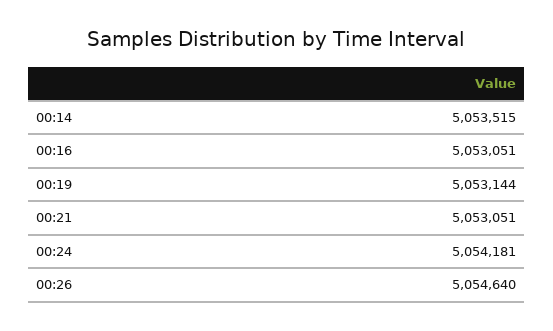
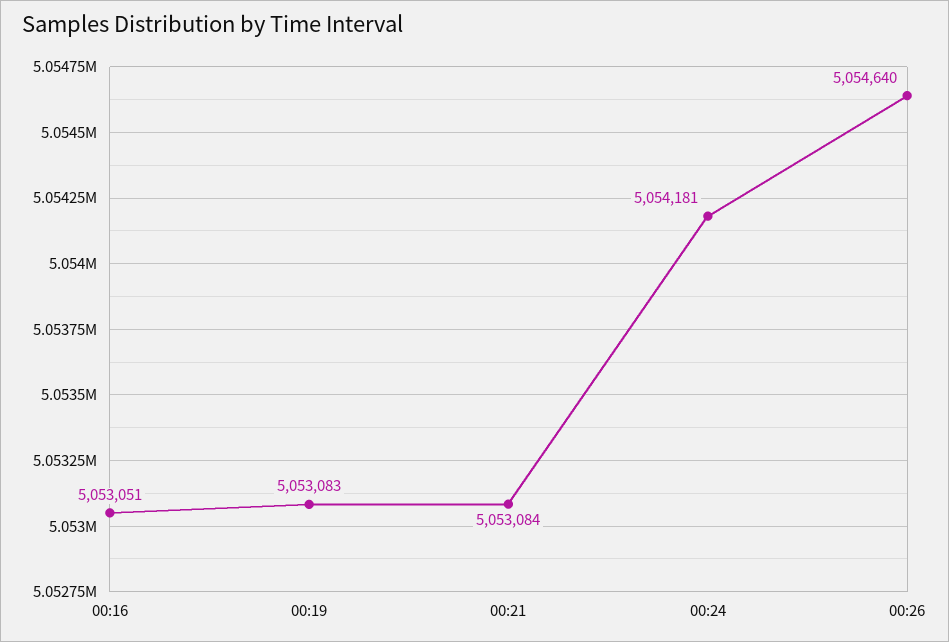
  {
-   "00:14": 5053515,
    "00:16": 5053051,
-   "00:19": 5053144,
+   "00:19": 5053083,
-   "00:21": 5053051,
+   "00:21": 5053084,
    "00:24": 5054181,
    "00:26": 5054640
  }

